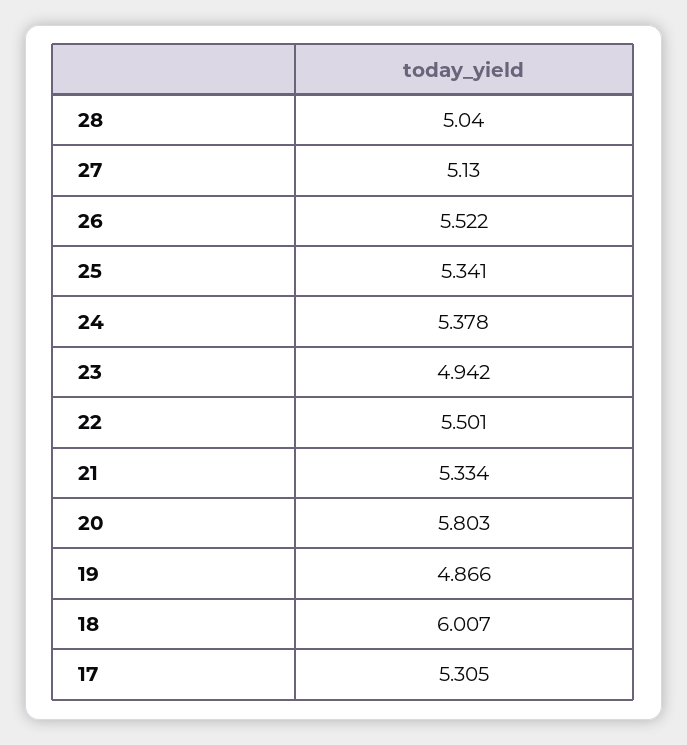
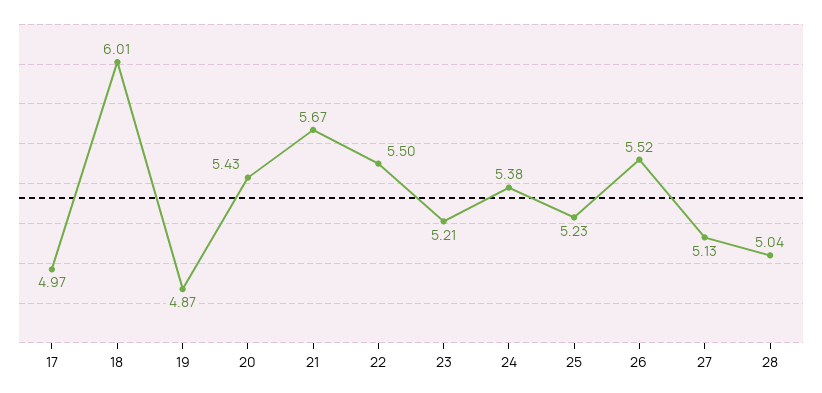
  {
    "28": 5.04,
    "27": 5.13,
    "26": 5.522,
-   "25": 5.341,
+   "25": 5.23,
    "24": 5.378,
-   "23": 4.942,
+   "23": 5.21,
    "22": 5.501,
-   "21": 5.334,
+   "21": 5.67,
-   "20": 5.803,
+   "20": 5.43,
    "19": 4.866,
    "18": 6.007,
-   "17": 5.305
+   "17": 4.97
  }

